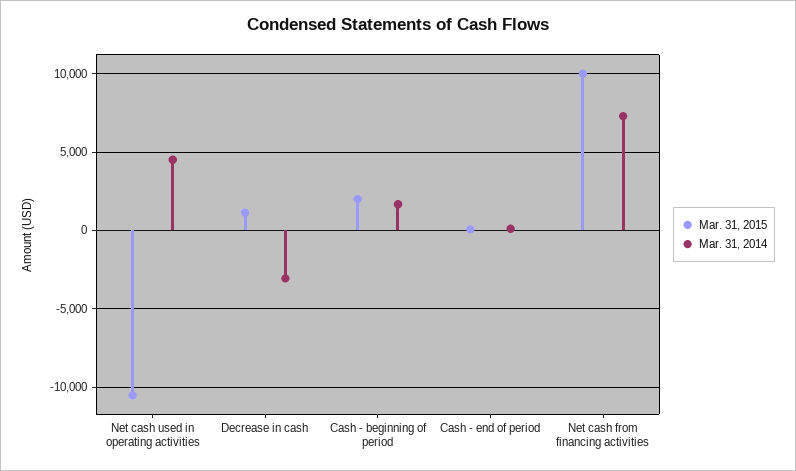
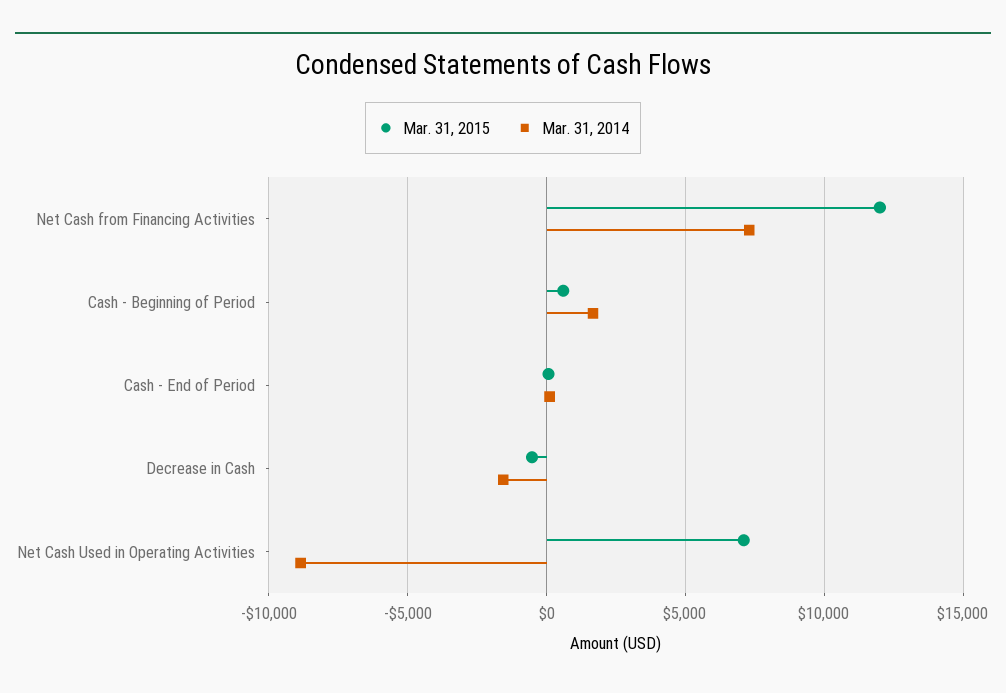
  {
    "Mar. 31, 2015": {
-     "Net cash used in operating activities": -10500,
+     "Net cash used in operating activities": 7000,
-     "Decrease in cash": 1000,
+     "Decrease in cash": -500,
-     "Cash - beginning of period": 2000,
+     "Cash - beginning of period": 500,
      "Cash - end of period": 0,
-     "Net cash from financing activities": 10000
+     "Net cash from financing activities": 12000
    },
    "Mar. 31, 2014": {
-     "Net cash used in operating activities": 4500,
+     "Net cash used in operating activities": -9000,
-     "Decrease in cash": -3000,
+     "Decrease in cash": -1500,
      "Cash - beginning of period": 1500,
      "Cash - end of period": 0,
      "Net cash from financing activities": 7500
    }
  }

